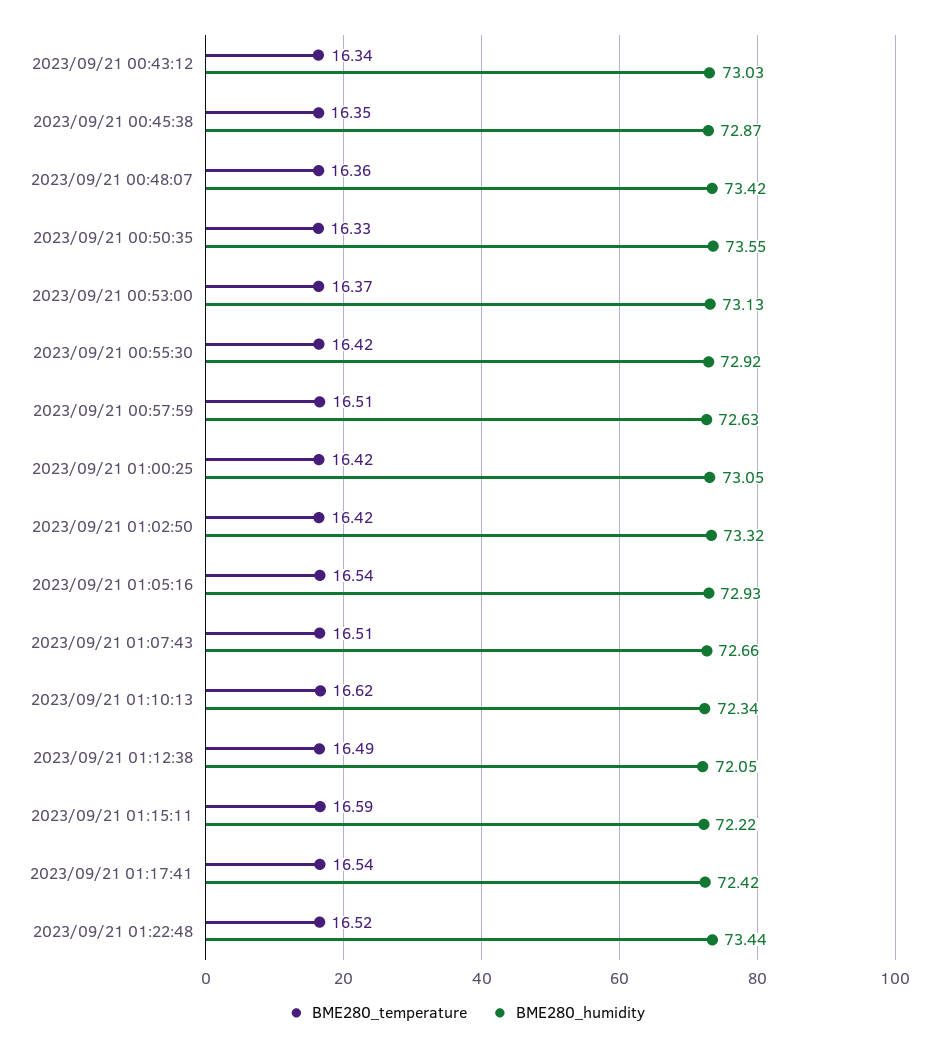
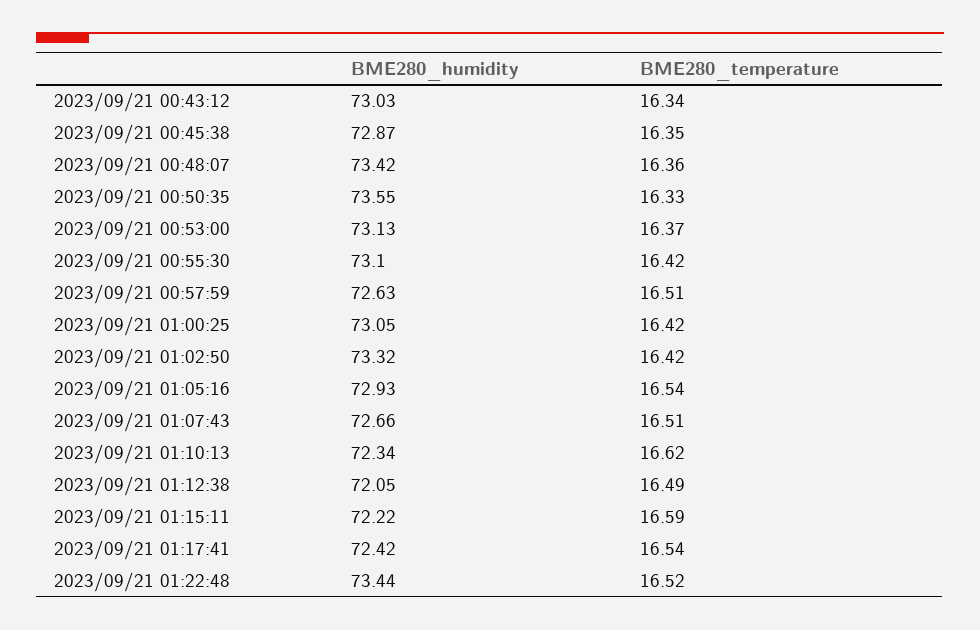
  {
    "BME280_temperature": {
      "2023/09/21 00:43:12": 16.34,
      "2023/09/21 00:45:38": 16.35,
      "2023/09/21 00:48:07": 16.36,
      "2023/09/21 00:50:35": 16.33,
      "2023/09/21 00:53:00": 16.37,
      "2023/09/21 00:55:30": 16.42,
      "2023/09/21 00:57:59": 16.51,
      "2023/09/21 01:00:25": 16.42,
      "2023/09/21 01:02:50": 16.42,
      "2023/09/21 01:05:16": 16.54,
      "2023/09/21 01:07:43": 16.51,
      "2023/09/21 01:10:13": 16.62,
      "2023/09/21 01:12:38": 16.49,
      "2023/09/21 01:15:11": 16.59,
      "2023/09/21 01:17:41": 16.54,
      "2023/09/21 01:22:48": 16.52
    },
    "BME280_humidity": {
      "2023/09/21 00:43:12": 73.03,
      "2023/09/21 00:45:38": 72.87,
      "2023/09/21 00:48:07": 73.42,
      "2023/09/21 00:50:35": 73.55,
      "2023/09/21 00:53:00": 73.13,
-     "2023/09/21 00:55:30": 72.92,
+     "2023/09/21 00:55:30": 73.1,
      "2023/09/21 00:57:59": 72.63,
      "2023/09/21 01:00:25": 73.05,
      "2023/09/21 01:02:50": 73.32,
      "2023/09/21 01:05:16": 72.93,
      "2023/09/21 01:07:43": 72.66,
      "2023/09/21 01:10:13": 72.34,
      "2023/09/21 01:12:38": 72.05,
      "2023/09/21 01:15:11": 72.22,
      "2023/09/21 01:17:41": 72.42,
      "2023/09/21 01:22:48": 73.44
    }
  }

